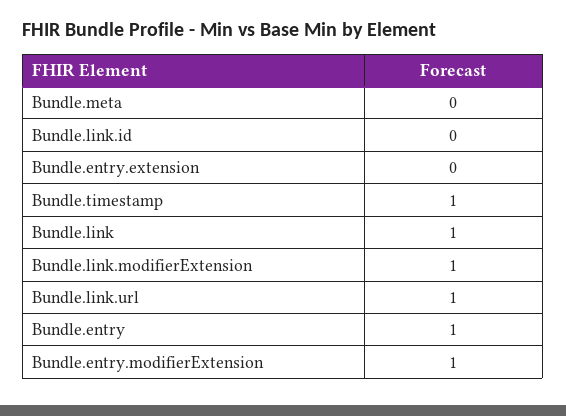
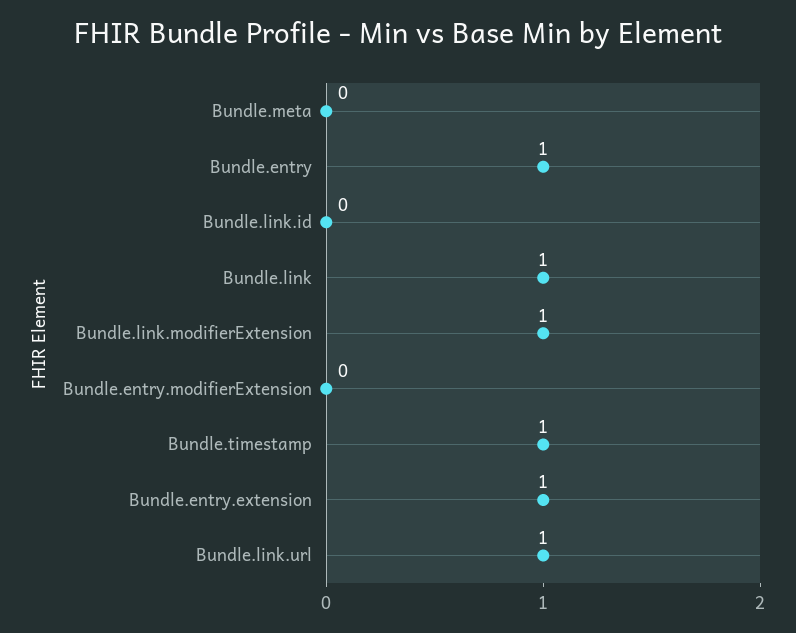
  {
    "Bundle.meta": 0,
    "Bundle.link.id": 0,
-   "Bundle.entry.extension": 0,
+   "Bundle.entry.extension": 1,
    "Bundle.timestamp": 1,
    "Bundle.link": 1,
    "Bundle.link.modifierExtension": 1,
    "Bundle.link.url": 1,
    "Bundle.entry": 1,
-   "Bundle.entry.modifierExtension": 1
+   "Bundle.entry.modifierExtension": 0
  }

